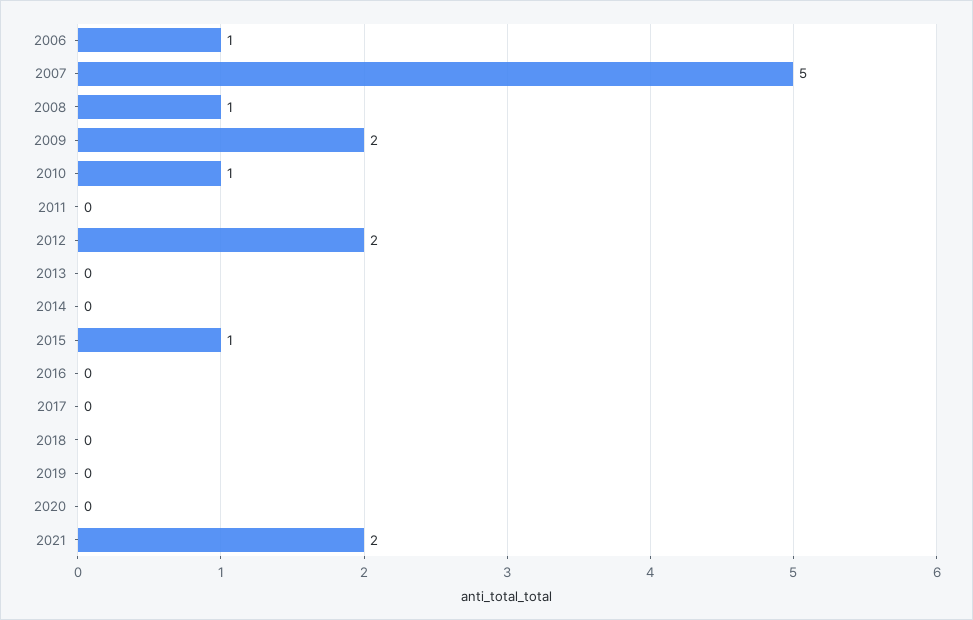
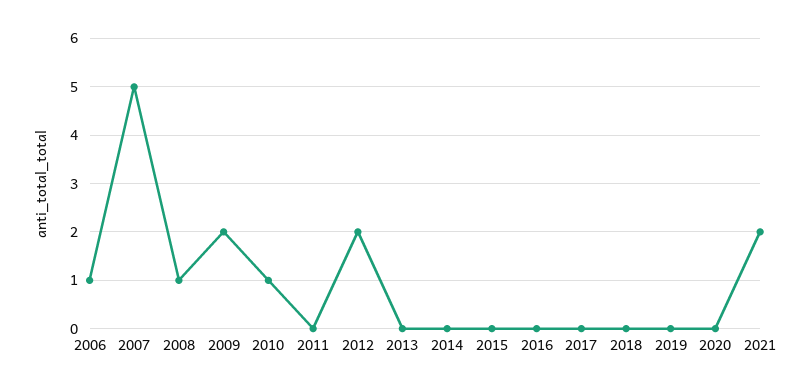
  {
    "2006": 1,
    "2007": 5,
    "2008": 1,
    "2009": 2,
    "2010": 1,
    "2011": 0,
    "2012": 2,
    "2013": 0,
    "2014": 0,
-   "2015": 1,
+   "2015": 0,
    "2016": 0,
    "2017": 0,
    "2018": 0,
    "2019": 0,
    "2020": 0,
    "2021": 2
  }

